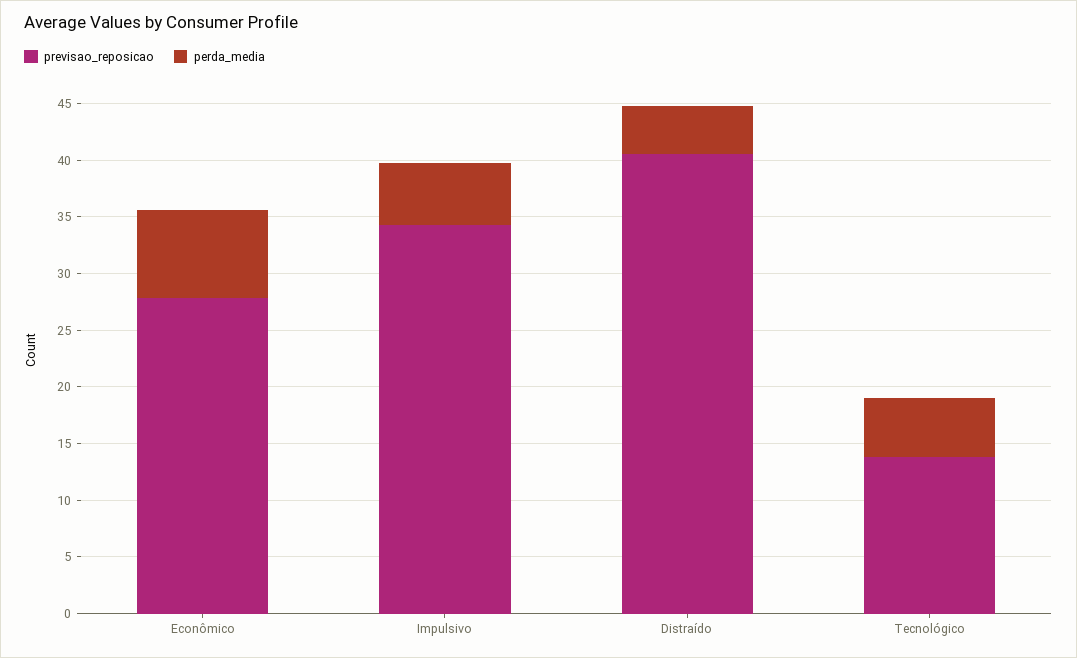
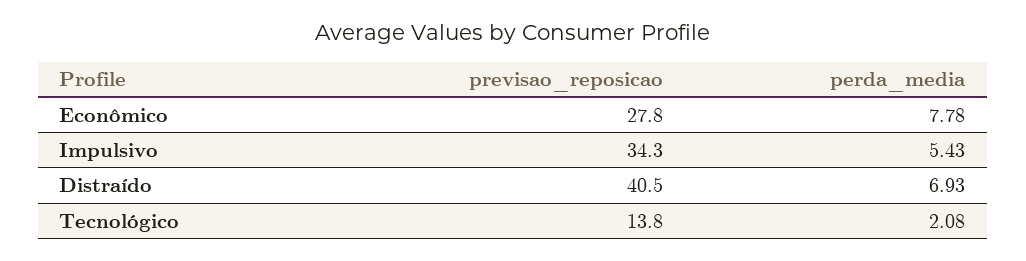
  {
    "previsao_reposicao": {
      "Econômico": 27.8,
      "Impulsivo": 34.3,
      "Distraído": 40.5,
      "Tecnológico": 13.8
    },
    "perda_media": {
      "Econômico": 7.78,
      "Impulsivo": 5.43,
-     "Distraído": 4,
+     "Distraído": 6.93,
-     "Tecnológico": 5
+     "Tecnológico": 2.08
    }
  }

